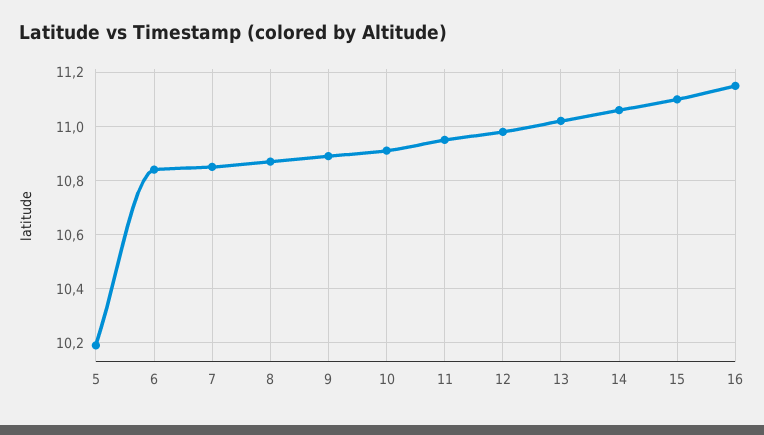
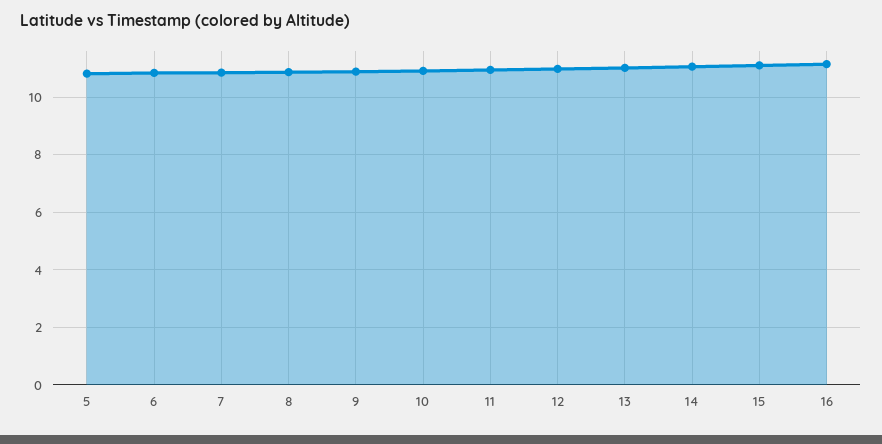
  {
-   "5": 10.2,
+   "5": 10.75,
    "6": 10.85,
    "7": 10.85,
    "8": 10.85,
    "9": 10.9,
    "10": 10.9,
    "11": 10.95,
    "12": 11,
    "13": 11,
    "14": 11.05,
    "15": 11.1,
    "16": 11.15
  }

